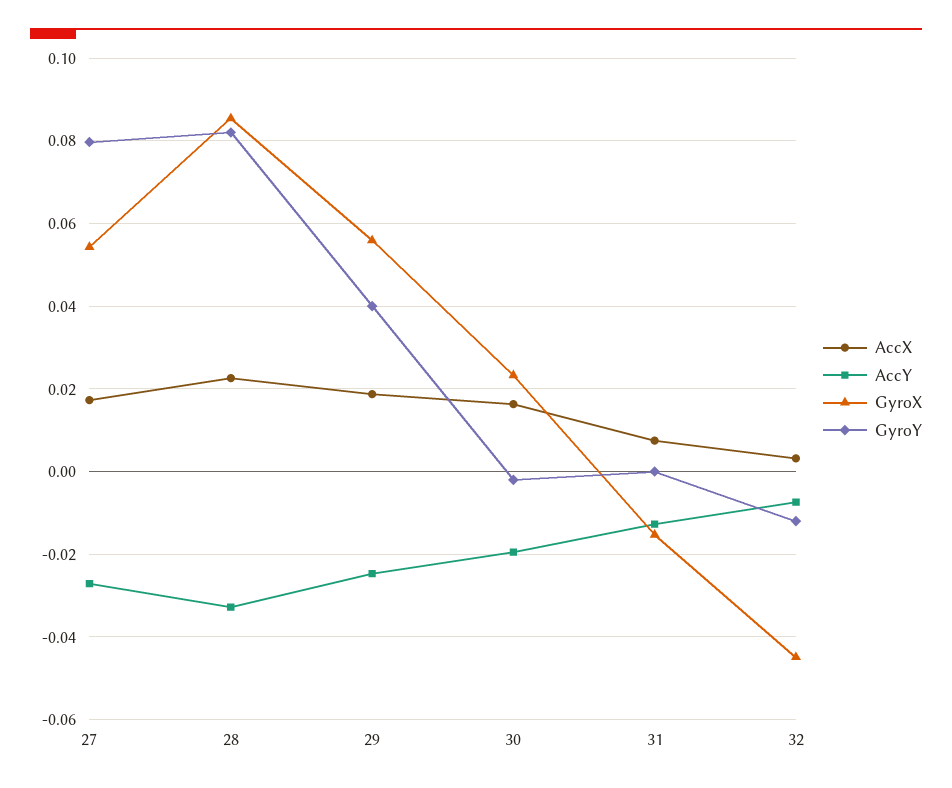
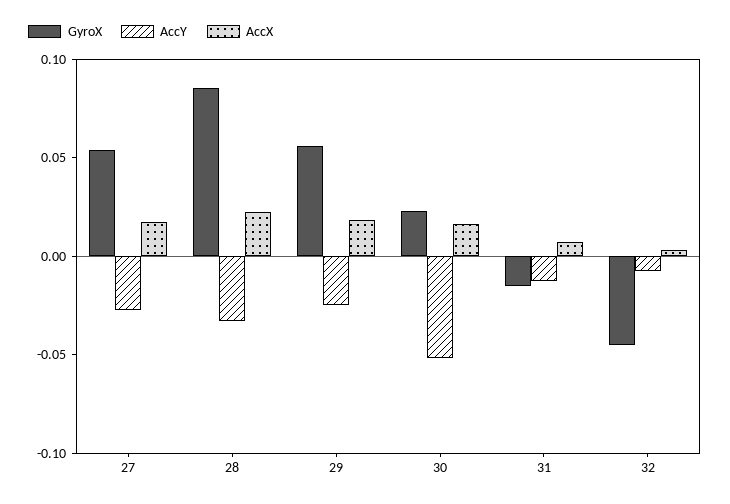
  {
    "AccX": {
      "27": 0.018,
      "28": 0.022,
      "29": 0.018,
      "30": 0.016,
      "31": 0.008,
      "32": 0.004
    },
    "AccY": {
      "27": -0.028,
      "28": -0.032,
      "29": -0.024,
-     "30": -0.02,
+     "30": -0.05,
      "31": -0.012,
      "32": -0.008
    },
    "GyroX": {
      "27": 0.054,
      "28": 0.086,
      "29": 0.056,
      "30": 0.024,
      "31": -0.016,
      "32": -0.044
-   },
+   }
-   "GyroY": {
-     "27": 0.08,
-     "28": 0.082,
-     "29": 0.04,
-     "30": -0.002,
-     "31": 0,
-     "32": -0.012
-   }
  }

